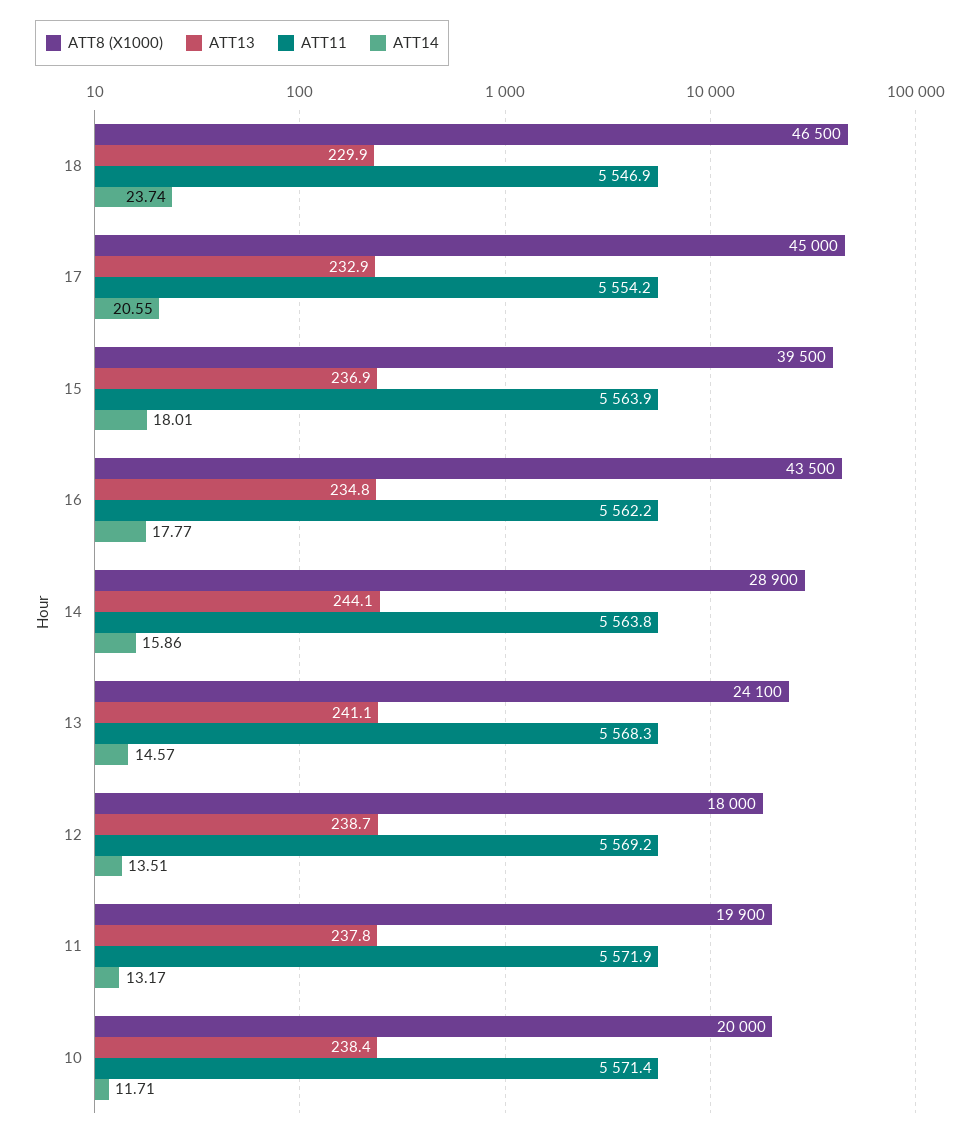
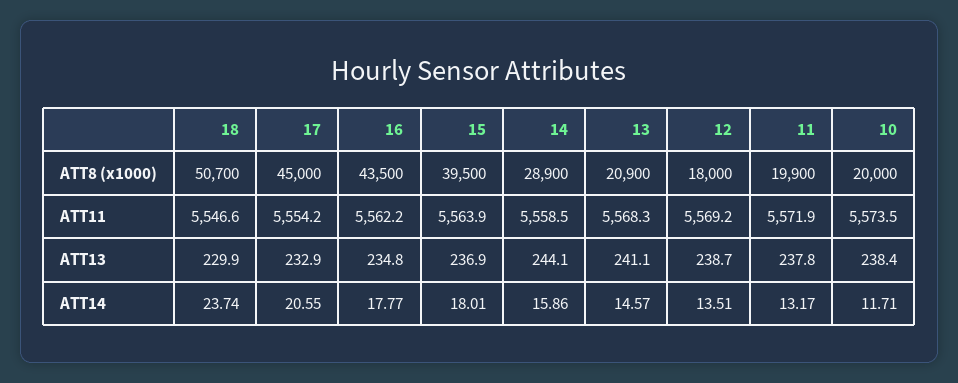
  {
    "ATT8 (X1000)": {
-     "18": 46500,
+     "18": 50700,
      "17": 45000,
      "15": 39500,
      "16": 43500,
      "14": 28900,
-     "13": 24100,
+     "13": 20900,
      "12": 18000,
      "11": 19900,
      "10": 20000
    },
    "ATT13": {
      "18": 229.9,
      "17": 232.9,
      "15": 236.9,
      "16": 234.8,
      "14": 244.1,
      "13": 241.1,
      "12": 238.7,
      "11": 237.8,
      "10": 238.4
    },
    "ATT11": {
-     "18": 5546.9,
+     "18": 5546.6,
      "17": 5554.2,
      "15": 5563.9,
      "16": 5562.2,
-     "14": 5563.8,
+     "14": 5558.5,
      "13": 5568.3,
      "12": 5569.2,
      "11": 5571.9,
-     "10": 5571.4
+     "10": 5573.5
    },
    "ATT14": {
      "18": 23.74,
      "17": 20.55,
      "15": 18.01,
      "16": 17.77,
      "14": 15.86,
      "13": 14.57,
      "12": 13.51,
      "11": 13.17,
      "10": 11.71
    }
  }

